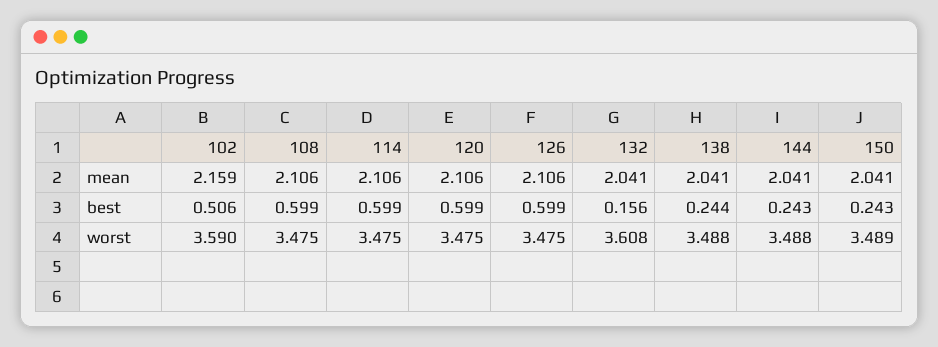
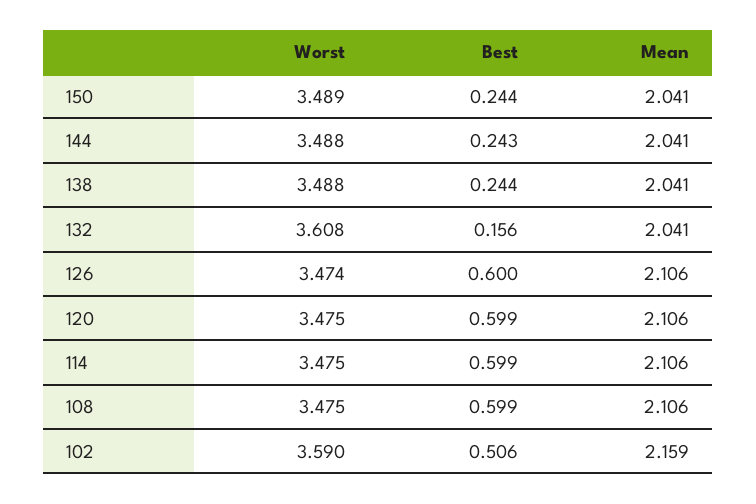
  {
    "102": {
      "mean": 2.159,
      "best": 0.506,
      "worst": 3.59
    },
    "108": {
      "mean": 2.106,
      "best": 0.599,
      "worst": 3.475
    },
    "114": {
      "mean": 2.106,
      "best": 0.599,
      "worst": 3.475
    },
    "120": {
      "mean": 2.106,
      "best": 0.599,
      "worst": 3.475
    },
    "126": {
      "mean": 2.106,
-     "best": 0.599,
+     "best": 0.6,
-     "worst": 3.475
+     "worst": 3.474
    },
    "132": {
      "mean": 2.041,
      "best": 0.156,
      "worst": 3.608
    },
    "138": {
      "mean": 2.041,
      "best": 0.244,
      "worst": 3.488
    },
    "144": {
      "mean": 2.041,
      "best": 0.243,
      "worst": 3.488
    },
    "150": {
      "mean": 2.041,
-     "best": 0.243,
+     "best": 0.244,
      "worst": 3.489
    }
  }

